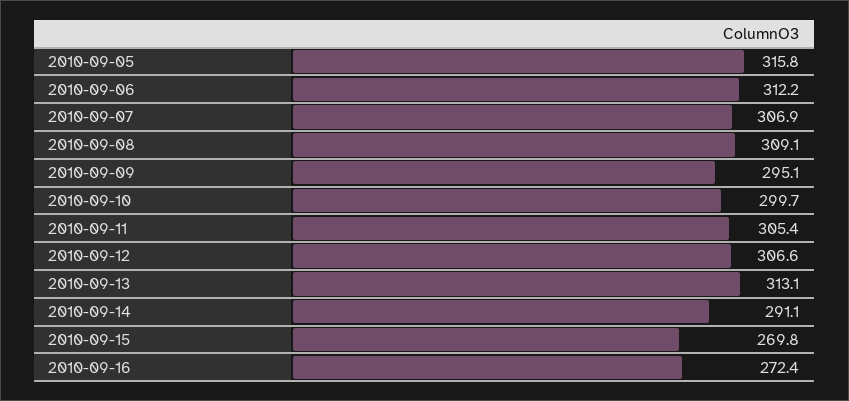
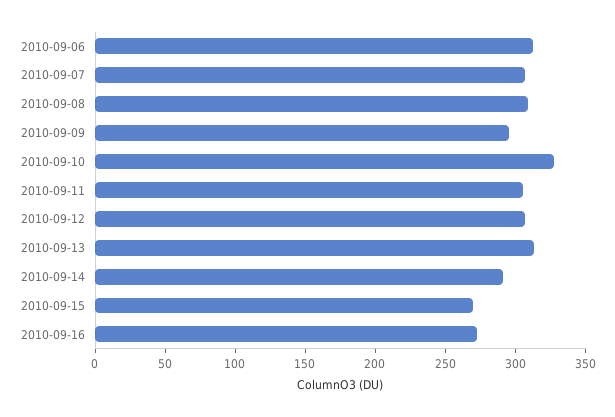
  {
-   "2010-09-05": 315.8,
    "2010-09-06": 312.2,
    "2010-09-07": 306.9,
    "2010-09-08": 309.1,
    "2010-09-09": 295.1,
-   "2010-09-10": 299.7,
+   "2010-09-10": 330,
    "2010-09-11": 305.4,
    "2010-09-12": 306.6,
    "2010-09-13": 313.1,
    "2010-09-14": 291.1,
    "2010-09-15": 269.8,
    "2010-09-16": 272.4
  }

